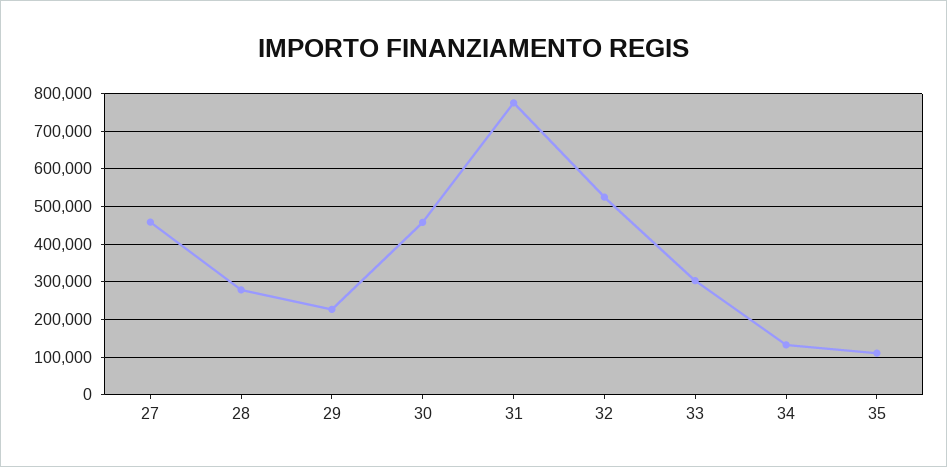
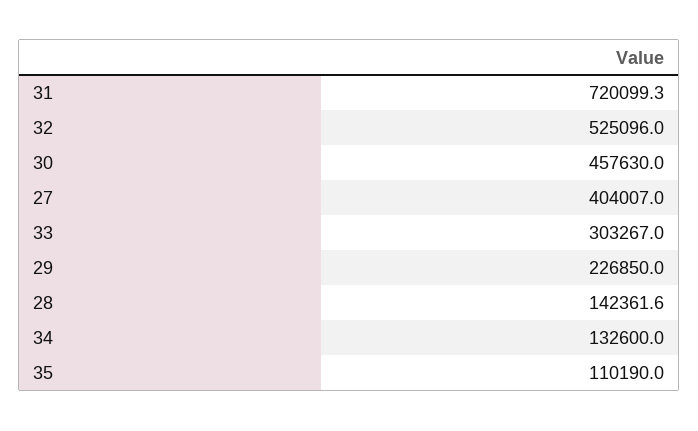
  {
-   "27": 460000,
+   "27": 404007,
-   "28": 280000,
+   "28": 142361.6,
    "29": 226850,
    "30": 457630,
-   "31": 780000,
+   "31": 720099.3,
    "32": 525096,
    "33": 303267,
    "34": 132600,
    "35": 110190
  }

